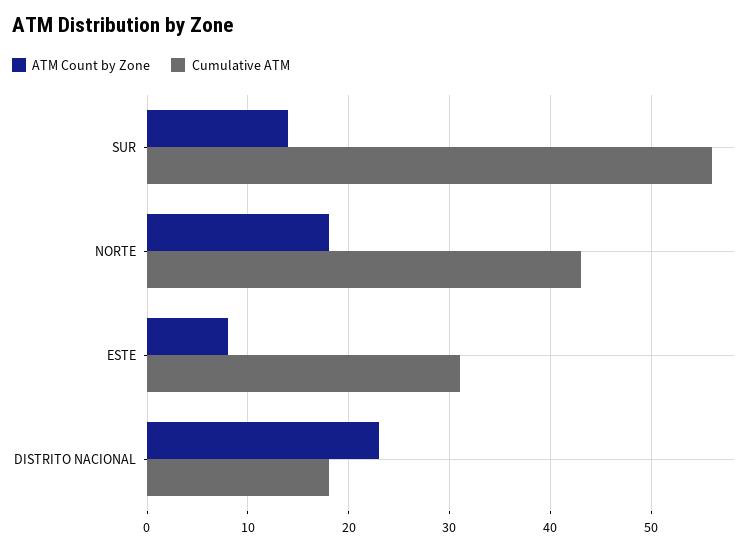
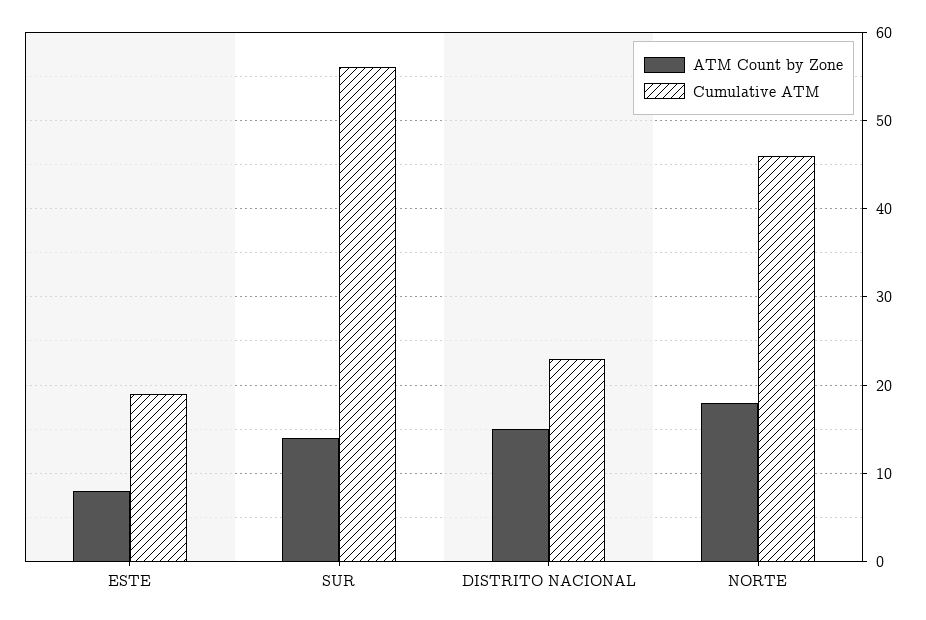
  {
    "ATM Count by Zone": {
      "SUR": 14,
      "NORTE": 18,
      "ESTE": 8,
-     "DISTRITO NACIONAL": 23
+     "DISTRITO NACIONAL": 15
    },
    "Cumulative ATM": {
      "SUR": 56,
-     "NORTE": 43,
+     "NORTE": 46,
-     "ESTE": 31,
+     "ESTE": 19,
-     "DISTRITO NACIONAL": 18
+     "DISTRITO NACIONAL": 23
    }
  }

